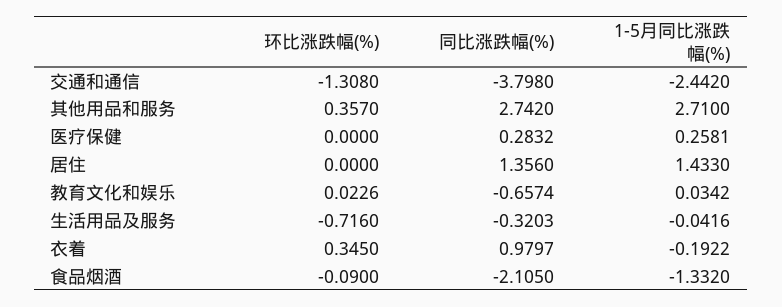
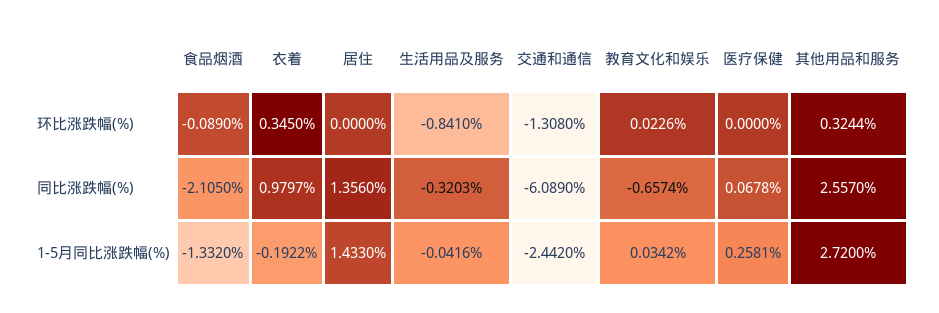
  {
    "环比涨跌幅(%)": {
      "交通和通信": -1.308,
-     "其他用品和服务": 0.357,
+     "其他用品和服务": 0.3244,
      "医疗保健": 0,
      "居住": 0,
      "教育文化和娱乐": 0.0226,
-     "生活用品及服务": -0.716,
+     "生活用品及服务": -0.841,
      "衣着": 0.345,
-     "食品烟酒": -0.09
+     "食品烟酒": -0.089
    },
    "同比涨跌幅(%)": {
-     "交通和通信": -3.798,
+     "交通和通信": -6.089,
-     "其他用品和服务": 2.742,
+     "其他用品和服务": 2.557,
-     "医疗保健": 0.2832,
+     "医疗保健": 0.0678,
      "居住": 1.356,
      "教育文化和娱乐": -0.6574,
      "生活用品及服务": -0.3203,
      "衣着": 0.9797,
      "食品烟酒": -2.105
    },
    "1-5月同比涨跌幅(%)": {
      "交通和通信": -2.442,
-     "其他用品和服务": 2.71,
+     "其他用品和服务": 2.72,
      "医疗保健": 0.2581,
      "居住": 1.433,
      "教育文化和娱乐": 0.0342,
      "生活用品及服务": -0.0416,
      "衣着": -0.1922,
      "食品烟酒": -1.332
    }
  }

